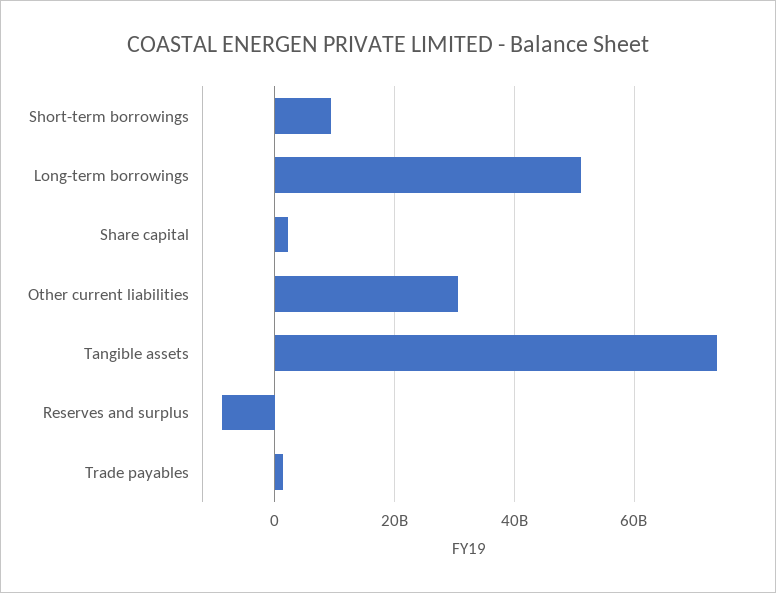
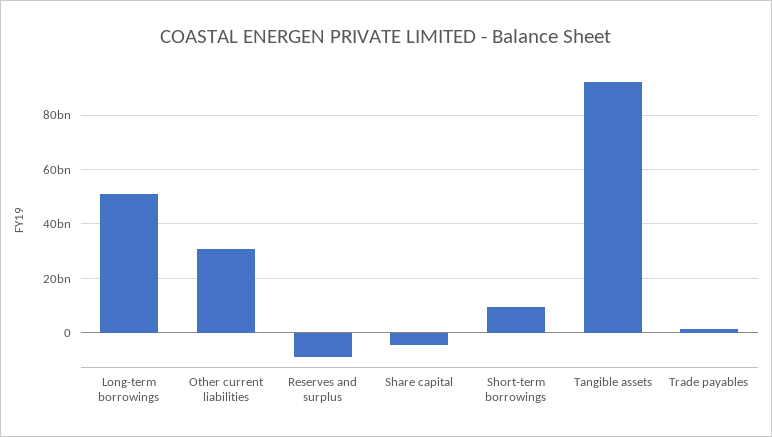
  {
    "Short-term borrowings": 10000000000,
    "Long-term borrowings": 52000000000,
-   "Share capital": 2000000000,
+   "Share capital": -5000000000,
    "Other current liabilities": 30000000000,
-   "Tangible assets": 74000000000,
+   "Tangible assets": 92500000000,
    "Reserves and surplus": -8000000000,
    "Trade payables": 2000000000
  }

